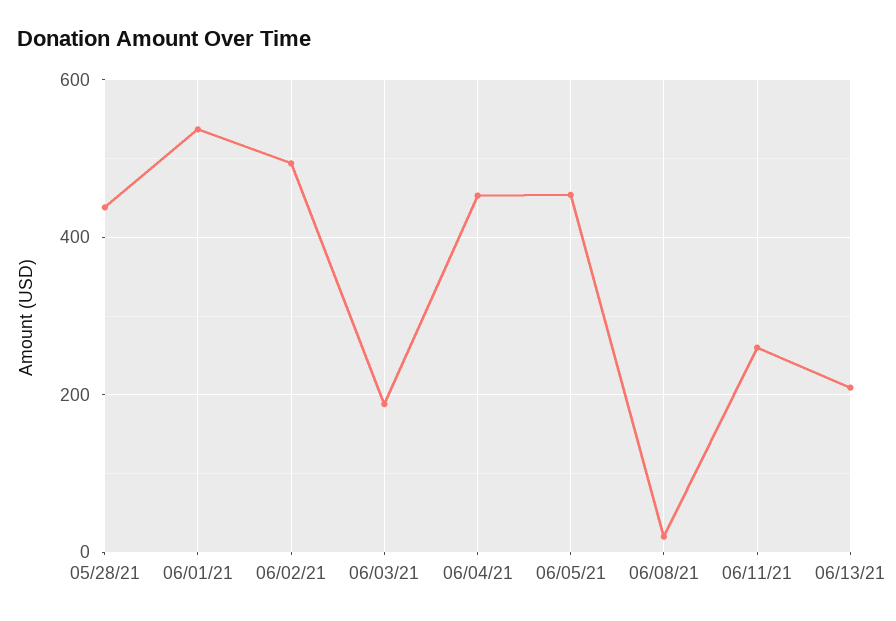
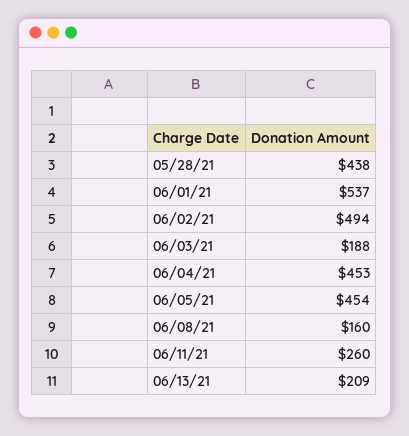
  {
    "05/28/21": 438,
    "06/01/21": 537,
    "06/02/21": 494,
    "06/03/21": 188,
    "06/04/21": 453,
    "06/05/21": 454,
-   "06/08/21": 20,
+   "06/08/21": 160,
    "06/11/21": 260,
    "06/13/21": 209
  }

